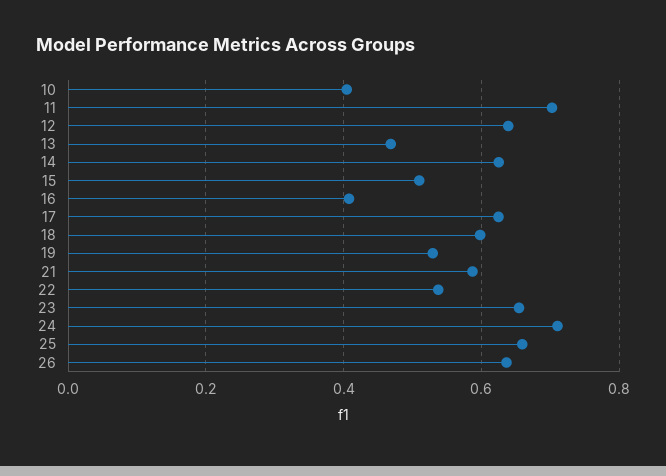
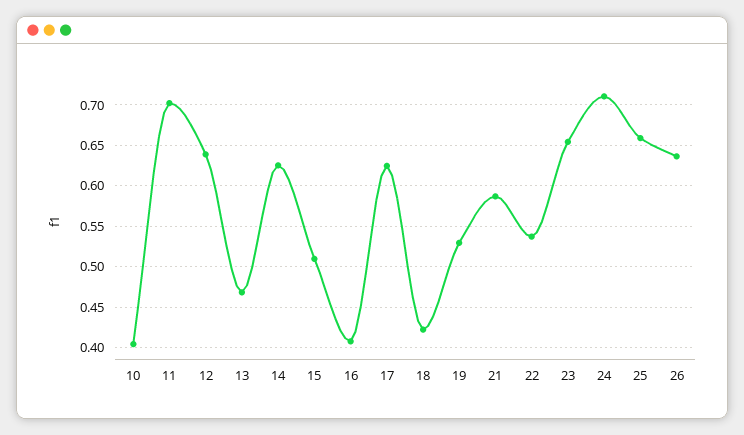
  {
    "10": 0.4,
    "11": 0.7,
    "12": 0.64,
    "13": 0.47,
    "14": 0.63,
    "15": 0.51,
    "16": 0.41,
    "17": 0.62,
-   "18": 0.6,
+   "18": 0.42,
    "19": 0.53,
    "21": 0.59,
    "22": 0.54,
    "23": 0.65,
    "24": 0.71,
    "25": 0.66,
    "26": 0.64
  }

